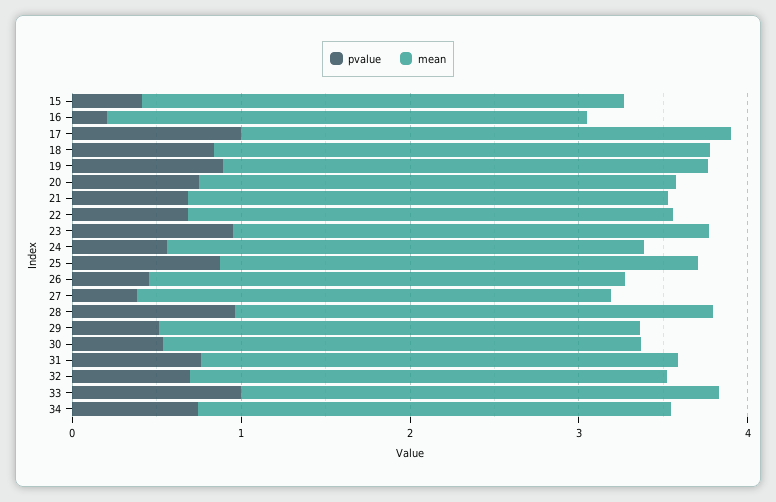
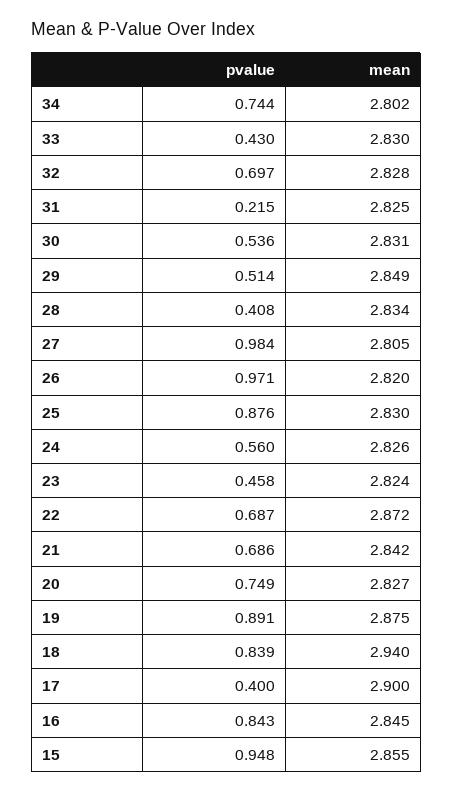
  {
    "pvalue": {
-     "15": 0.4,
+     "15": 0.948,
-     "16": 0.2,
+     "16": 0.843,
-     "17": 1,
+     "17": 0.4,
      "18": 0.839,
      "19": 0.891,
      "20": 0.749,
      "21": 0.686,
      "22": 0.687,
-     "23": 1,
+     "23": 0.458,
      "24": 0.56,
      "25": 0.876,
-     "26": 0.4,
+     "26": 0.971,
-     "27": 0.4,
+     "27": 0.984,
-     "28": 1,
+     "28": 0.408,
      "29": 0.514,
      "30": 0.536,
-     "31": 0.8,
+     "31": 0.215,
      "32": 0.697,
-     "33": 1,
+     "33": 0.43,
      "34": 0.744
    },
    "mean": {
      "15": 2.855,
      "16": 2.845,
      "17": 2.9,
      "18": 2.94,
      "19": 2.875,
      "20": 2.827,
      "21": 2.842,
      "22": 2.872,
      "23": 2.824,
      "24": 2.826,
      "25": 2.83,
      "26": 2.82,
      "27": 2.805,
      "28": 2.834,
      "29": 2.849,
      "30": 2.831,
      "31": 2.825,
      "32": 2.828,
      "33": 2.83,
      "34": 2.802
    }
  }

